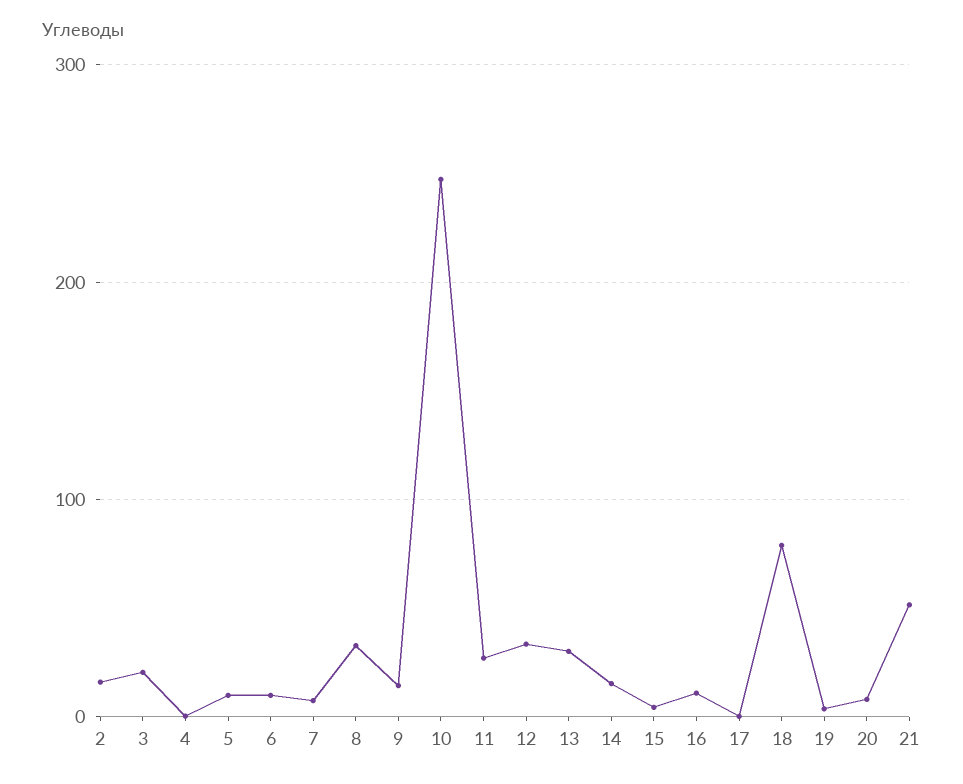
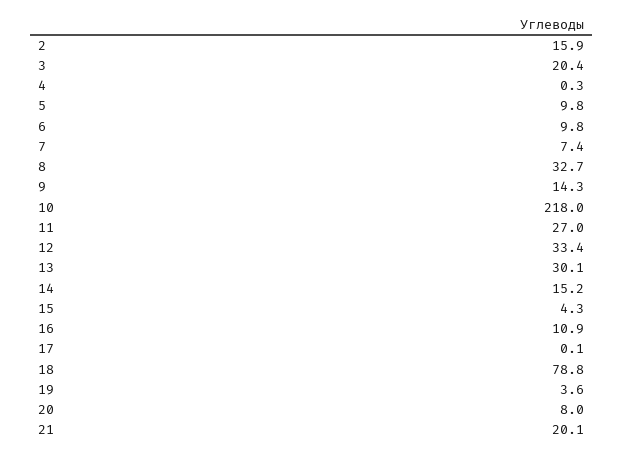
  {
    "2": 15.9,
    "3": 20.4,
    "4": 0.3,
    "5": 9.8,
    "6": 9.8,
    "7": 7.4,
    "8": 32.7,
    "9": 14.3,
-   "10": 250,
+   "10": 218,
    "11": 27,
    "12": 33.4,
    "13": 30.1,
    "14": 15.2,
    "15": 4.3,
    "16": 10.9,
    "17": 0.1,
    "18": 78.8,
    "19": 3.6,
    "20": 8,
-   "21": 50
+   "21": 20.1
  }

